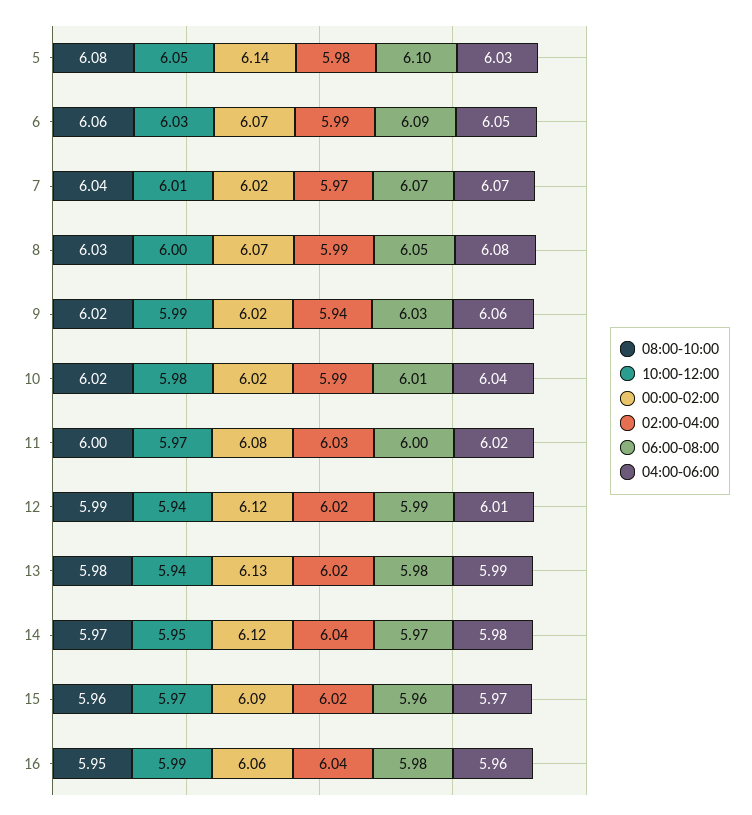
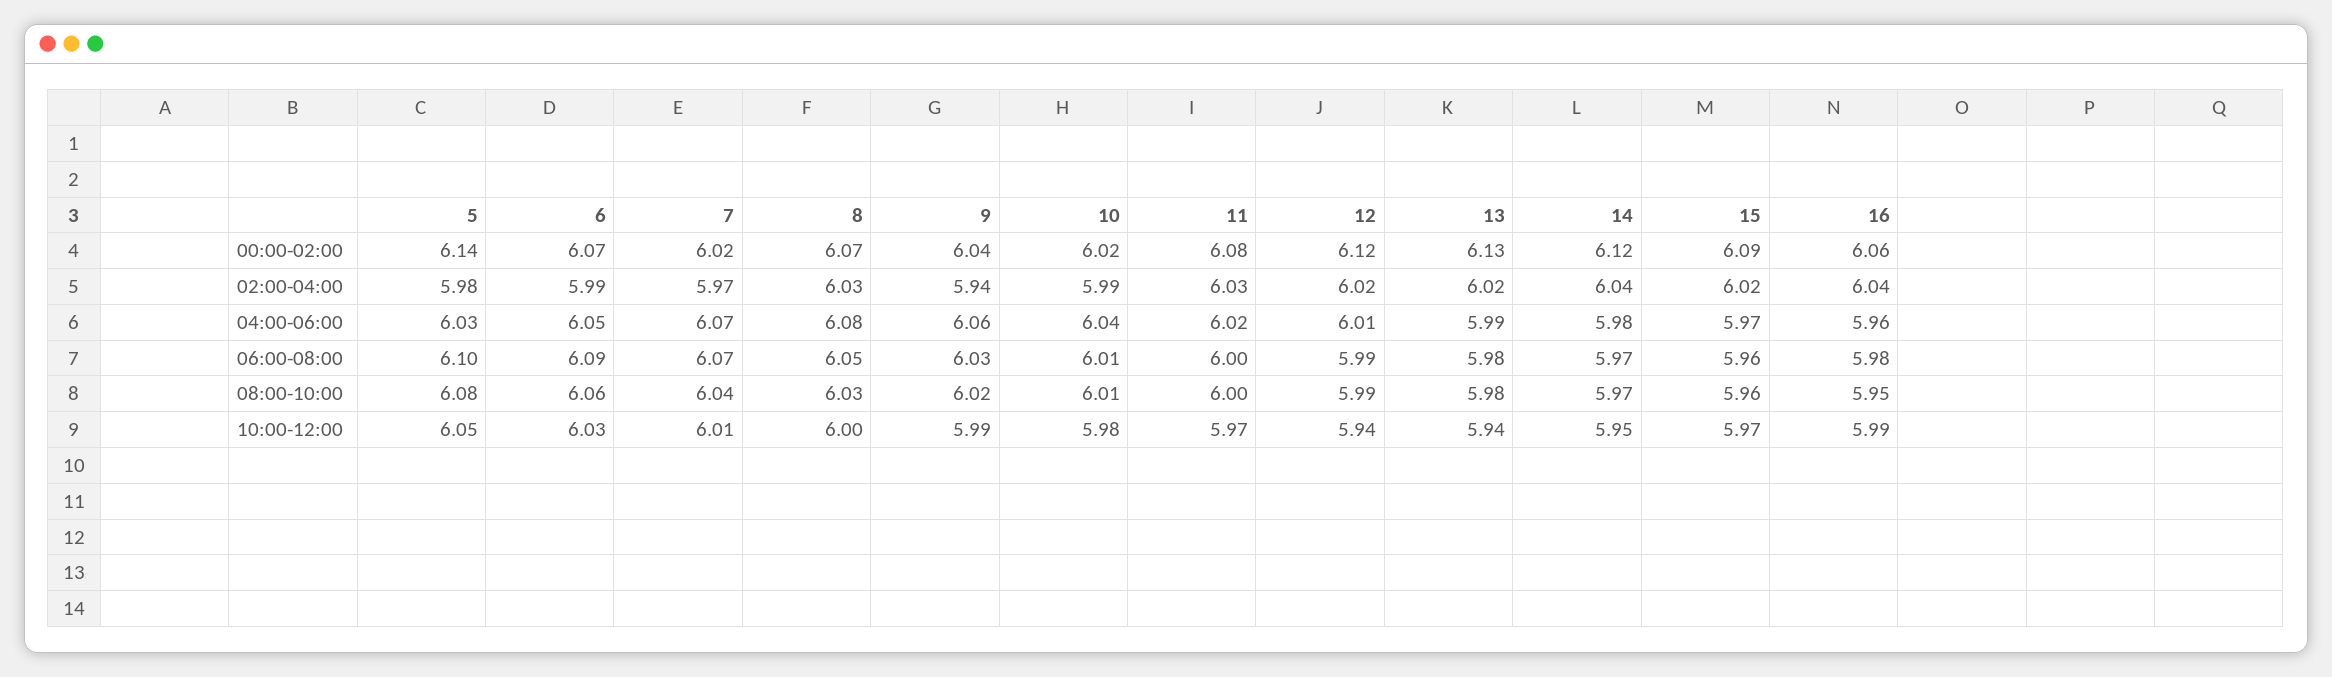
  {
    "08:00-10:00": {
      "5": 6.08,
      "6": 6.06,
      "7": 6.04,
      "8": 6.03,
      "9": 6.02,
-     "10": 6.02,
+     "10": 6.01,
      "11": 6,
      "12": 5.99,
      "13": 5.98,
      "14": 5.97,
      "15": 5.96,
      "16": 5.95
    },
    "10:00-12:00": {
      "5": 6.05,
      "6": 6.03,
      "7": 6.01,
      "8": 6,
      "9": 5.99,
      "10": 5.98,
      "11": 5.97,
      "12": 5.94,
      "13": 5.94,
      "14": 5.95,
      "15": 5.97,
      "16": 5.99
    },
    "00:00-02:00": {
      "5": 6.14,
      "6": 6.07,
      "7": 6.02,
      "8": 6.07,
-     "9": 6.02,
+     "9": 6.04,
      "10": 6.02,
      "11": 6.08,
      "12": 6.12,
      "13": 6.13,
      "14": 6.12,
      "15": 6.09,
      "16": 6.06
    },
    "02:00-04:00": {
      "5": 5.98,
      "6": 5.99,
      "7": 5.97,
-     "8": 5.99,
+     "8": 6.03,
      "9": 5.94,
      "10": 5.99,
      "11": 6.03,
      "12": 6.02,
      "13": 6.02,
      "14": 6.04,
      "15": 6.02,
      "16": 6.04
    },
    "06:00-08:00": {
      "5": 6.1,
      "6": 6.09,
      "7": 6.07,
      "8": 6.05,
      "9": 6.03,
      "10": 6.01,
      "11": 6,
      "12": 5.99,
      "13": 5.98,
      "14": 5.97,
      "15": 5.96,
      "16": 5.98
    },
    "04:00-06:00": {
      "5": 6.03,
      "6": 6.05,
      "7": 6.07,
      "8": 6.08,
      "9": 6.06,
      "10": 6.04,
      "11": 6.02,
      "12": 6.01,
      "13": 5.99,
      "14": 5.98,
      "15": 5.97,
      "16": 5.96
    }
  }

